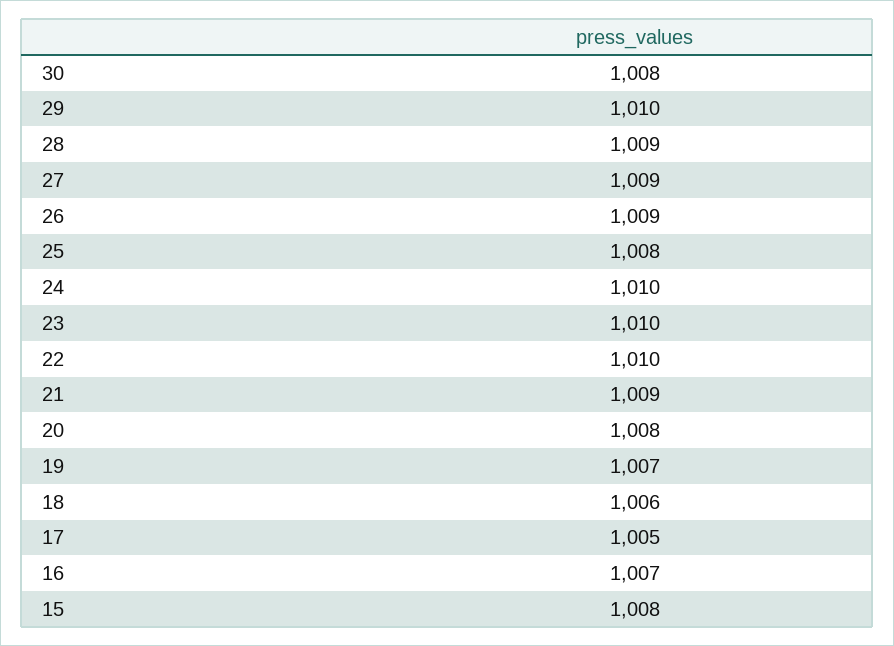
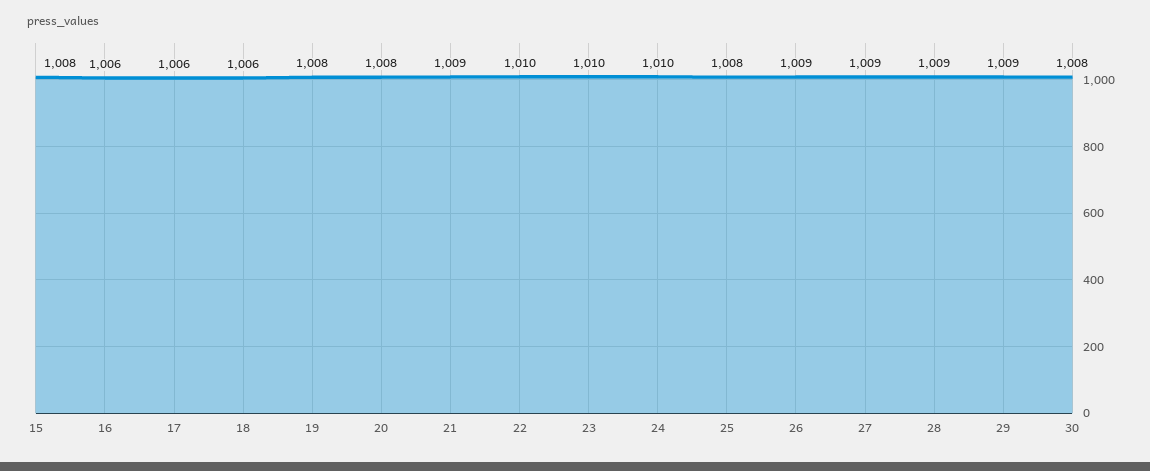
  {
    "30": 1008,
-   "29": 1010,
+   "29": 1009,
    "28": 1009,
    "27": 1009,
    "26": 1009,
    "25": 1008,
    "24": 1010,
    "23": 1010,
    "22": 1010,
    "21": 1009,
    "20": 1008,
-   "19": 1007,
+   "19": 1008,
    "18": 1006,
-   "17": 1005,
+   "17": 1006,
-   "16": 1007,
+   "16": 1006,
    "15": 1008
  }

